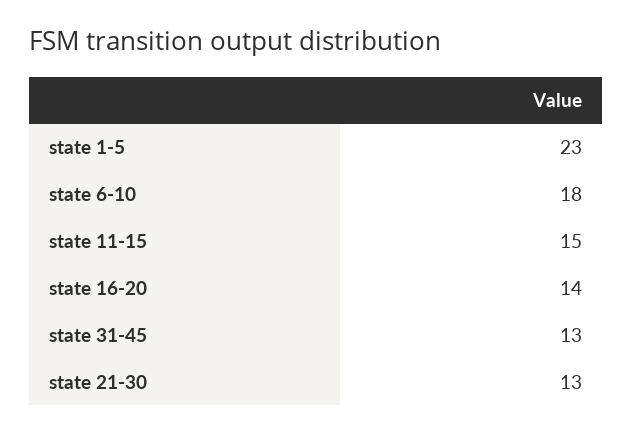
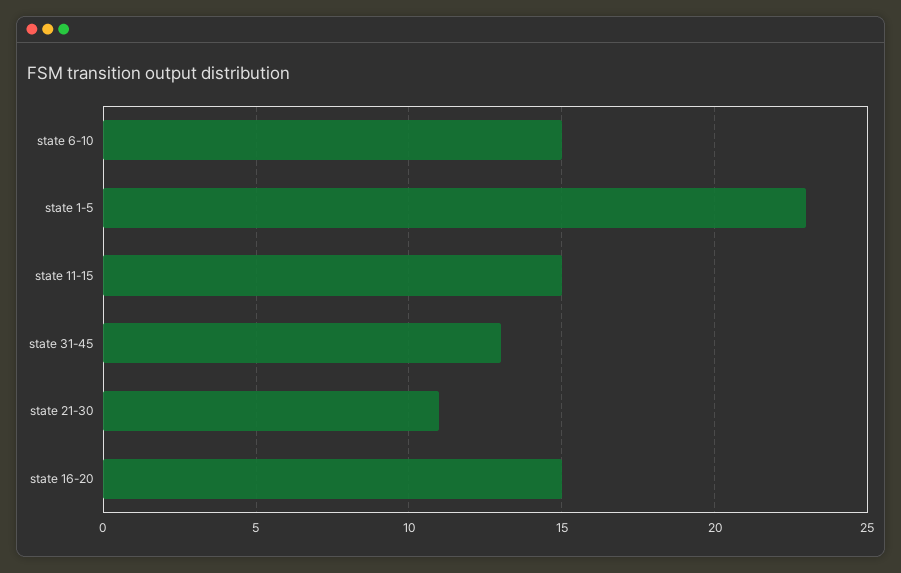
  {
    "state 1-5": 23,
-   "state 6-10": 18,
+   "state 6-10": 15,
    "state 11-15": 15,
-   "state 16-20": 14,
+   "state 16-20": 15,
    "state 31-45": 13,
-   "state 21-30": 13
+   "state 21-30": 11
  }

